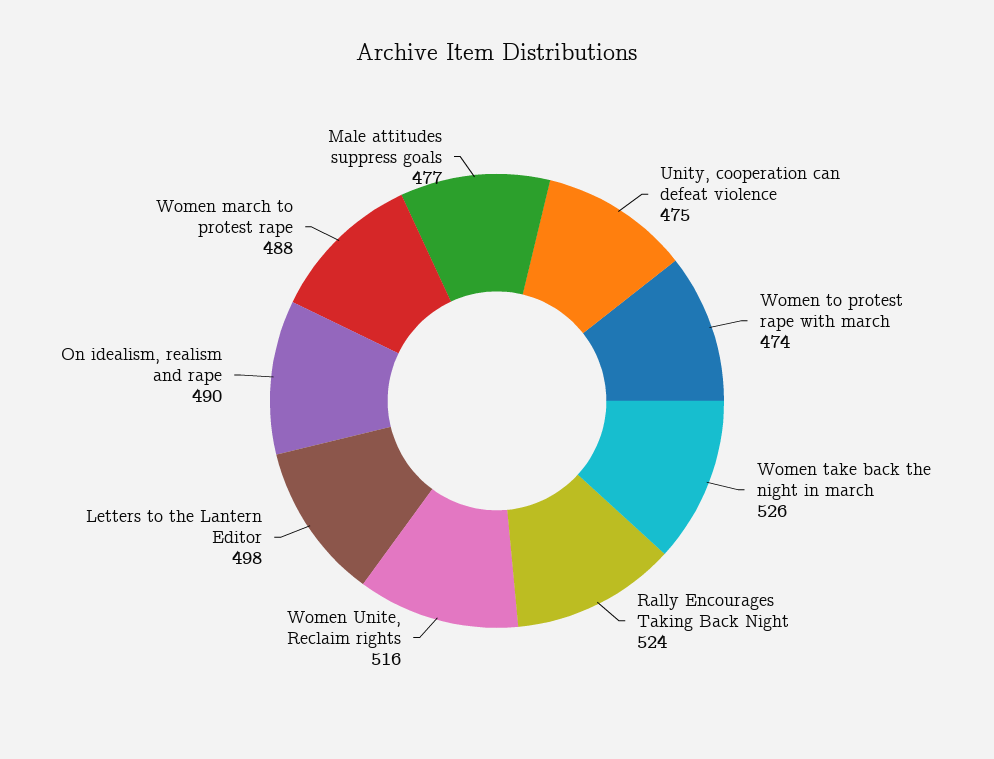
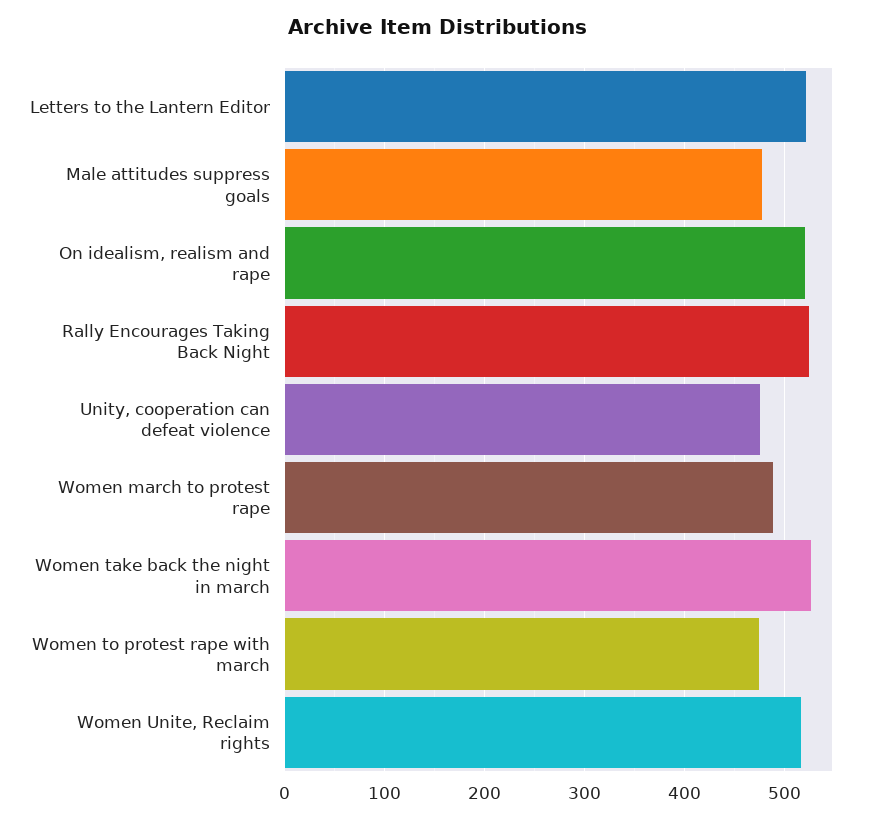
  {
    "Unity, cooperation can defeat violence": 475,
    "Women to protest rape with march": 474,
    "Women take back the night in march": 526,
    "Rally Encourages Taking Back Night": 524,
    "Women Unite, Reclaim rights": 516,
-   "Letters to the Lantern Editor": 498,
+   "Letters to the Lantern Editor": 520,
-   "On idealism, realism and rape": 490,
+   "On idealism, realism and rape": 520,
    "Women march to protest rape": 488,
    "Male attitudes suppress goals": 477
  }

